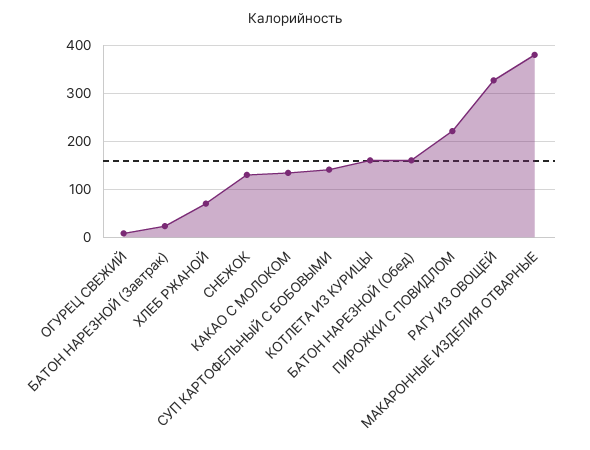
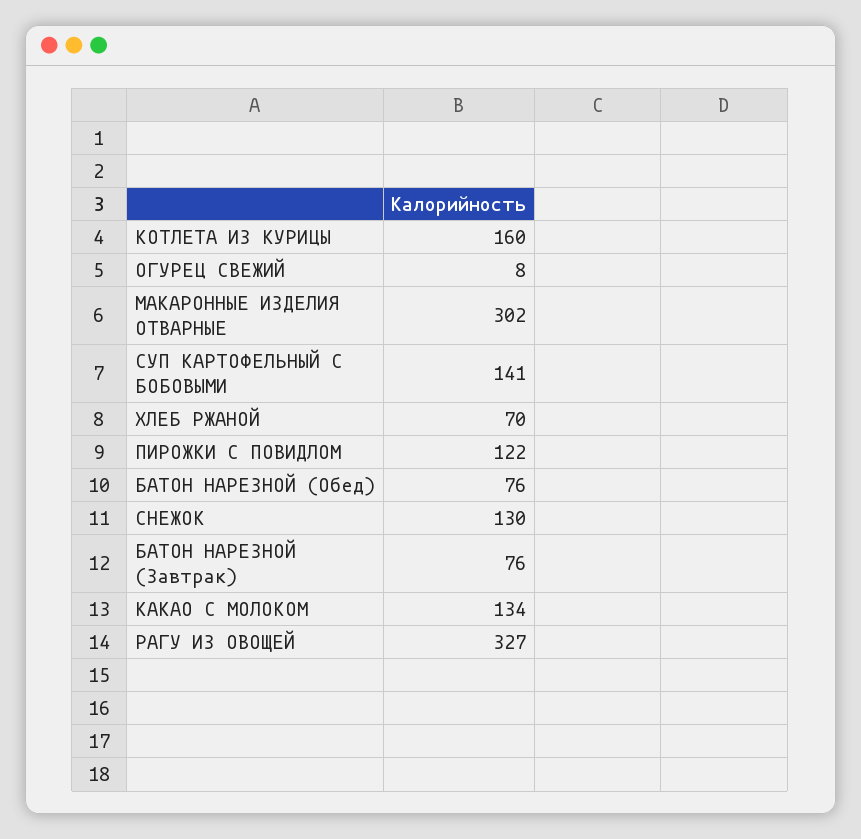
  {
    "ОГУРЕЦ СВЕЖИЙ": 8,
-   "БАТОН НАРЕЗНОЙ (Завтрак)": 20,
+   "БАТОН НАРЕЗНОЙ (Завтрак)": 76,
    "ХЛЕБ РЖАНОЙ": 70,
    "СНЕЖОК": 130,
    "КАКАО С МОЛОКОМ": 134,
    "СУП КАРТОФЕЛЬНЫЙ С БОБОВЫМИ": 141,
    "КОТЛЕТА ИЗ КУРИЦЫ": 160,
-   "БАТОН НАРЕЗНОЙ (Обед)": 160,
+   "БАТОН НАРЕЗНОЙ (Обед)": 76,
-   "ПИРОЖКИ С ПОВИДЛОМ": 220,
+   "ПИРОЖКИ С ПОВИДЛОМ": 122,
    "РАГУ ИЗ ОВОЩЕЙ": 327,
-   "МАКАРОННЫЕ ИЗДЕЛИЯ ОТВАРНЫЕ": 380
+   "МАКАРОННЫЕ ИЗДЕЛИЯ ОТВАРНЫЕ": 302
  }

